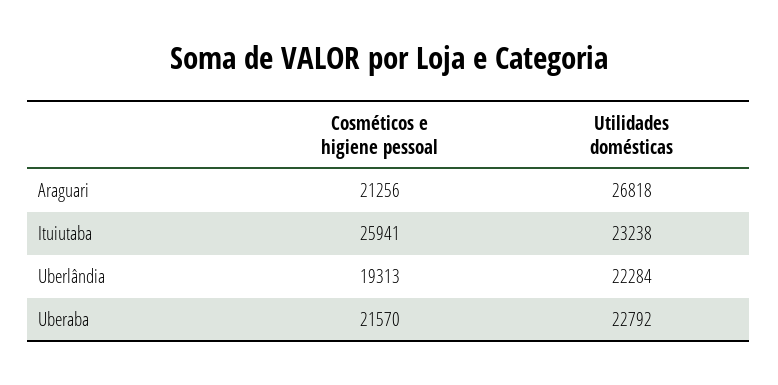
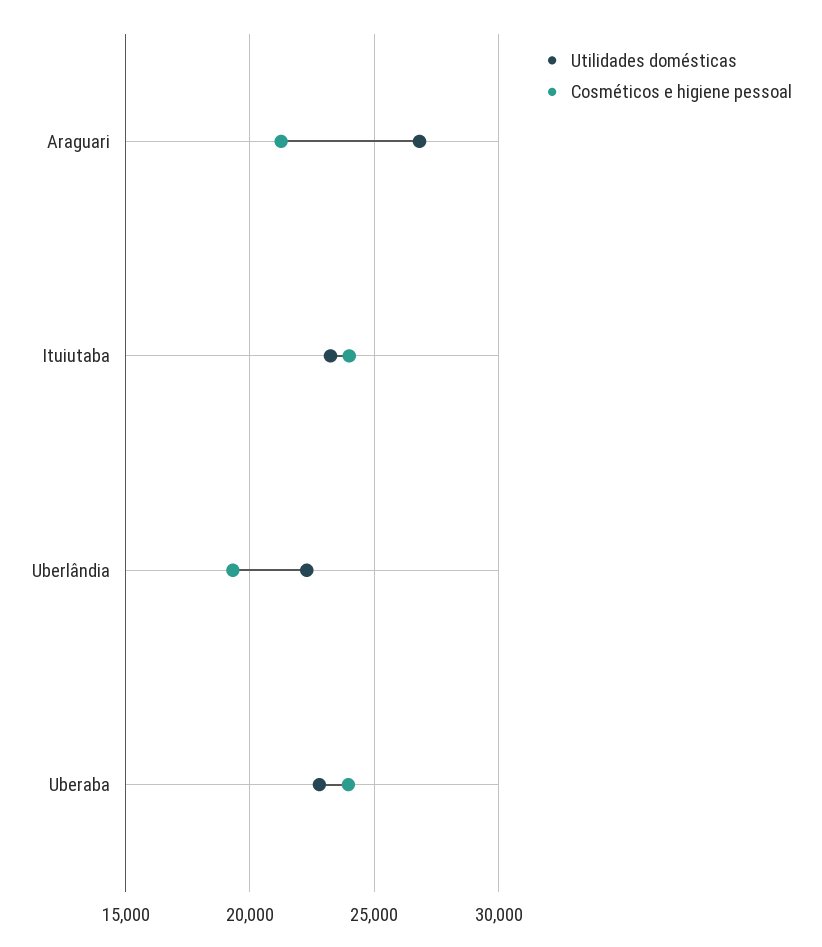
  {
    "Cosméticos e higiene pessoal": {
      "Araguari": 21256,
-     "Ituiutaba": 25941,
+     "Ituiutaba": 24000,
      "Uberlândia": 19313,
-     "Uberaba": 21570
+     "Uberaba": 24000
    },
    "Utilidades domésticas": {
      "Araguari": 26818,
      "Ituiutaba": 23238,
      "Uberlândia": 22284,
      "Uberaba": 22792
    }
  }

